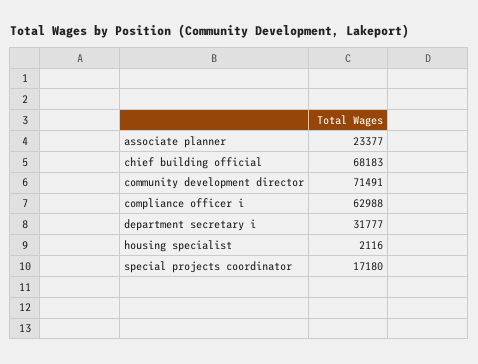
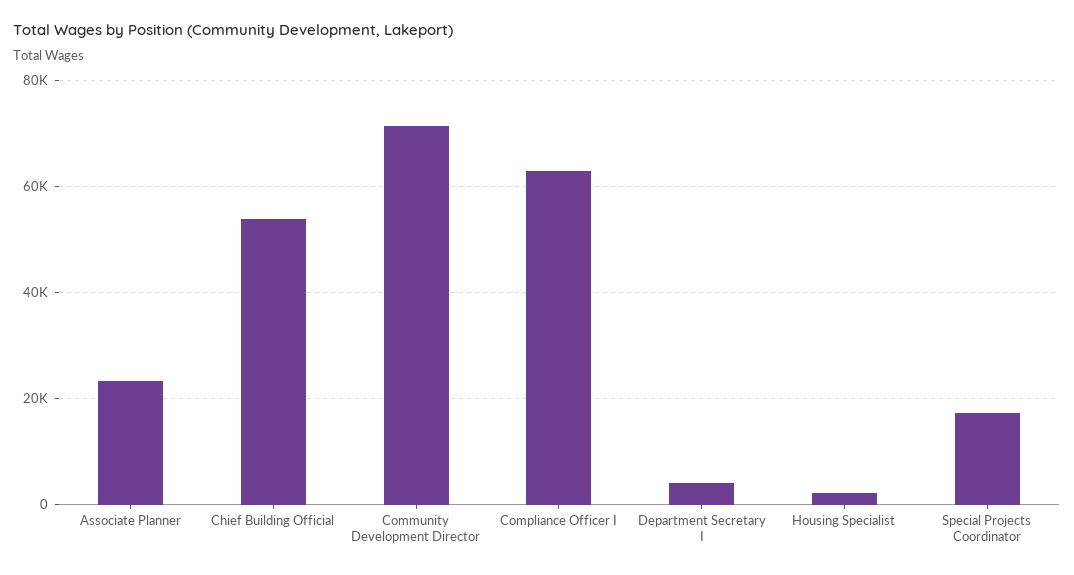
  {
    "associate planner": 23377,
-   "chief building official": 68183,
+   "chief building official": 54000,
    "community development director": 71491,
    "compliance officer i": 62988,
-   "department secretary i": 31777,
+   "department secretary i": 4000,
    "housing specialist": 2116,
    "special projects coordinator": 17180
  }

